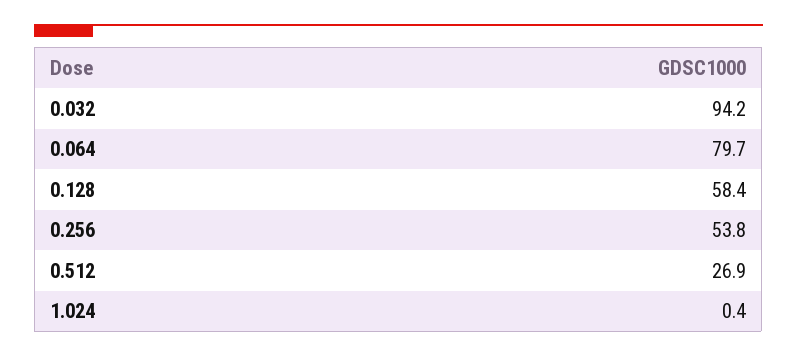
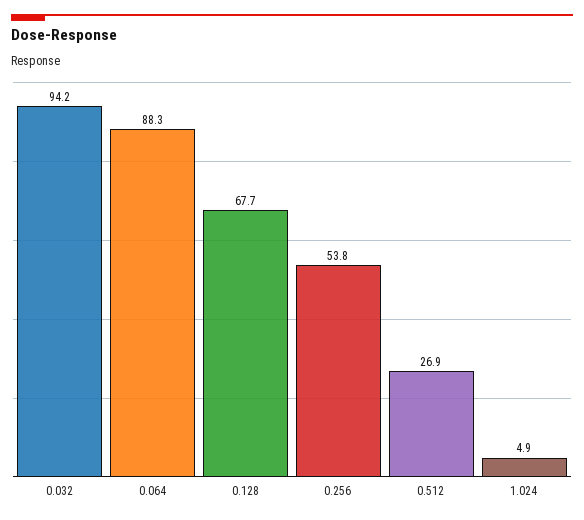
  {
    "0.032": 94.2,
-   "0.064": 79.7,
+   "0.064": 88.3,
-   "0.128": 58.4,
+   "0.128": 67.7,
    "0.256": 53.8,
    "0.512": 26.9,
-   "1.024": 0.4
+   "1.024": 4.9
  }

